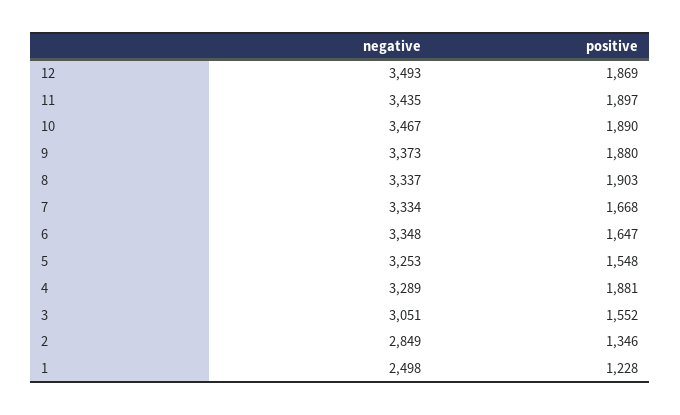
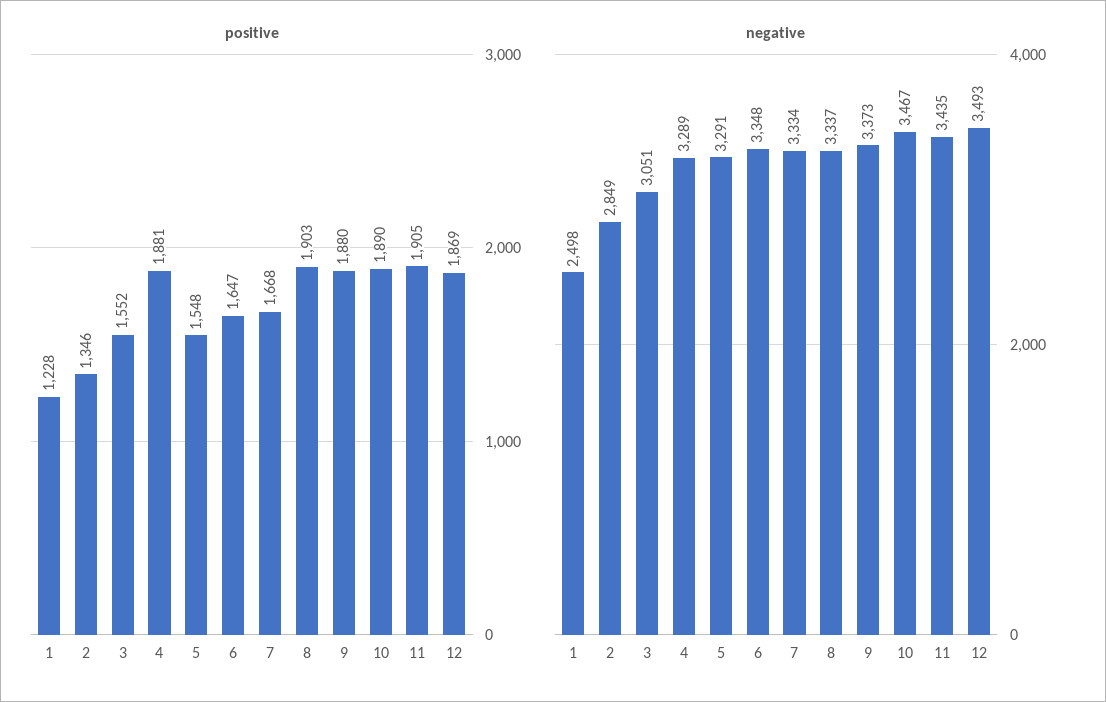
  {
    "negative": {
      "12": 3493,
      "11": 3435,
      "10": 3467,
      "9": 3373,
      "8": 3337,
      "7": 3334,
      "6": 3348,
-     "5": 3253,
+     "5": 3291,
      "4": 3289,
      "3": 3051,
      "2": 2849,
      "1": 2498
    },
    "positive": {
      "12": 1869,
-     "11": 1897,
+     "11": 1905,
      "10": 1890,
      "9": 1880,
      "8": 1903,
      "7": 1668,
      "6": 1647,
      "5": 1548,
      "4": 1881,
      "3": 1552,
      "2": 1346,
      "1": 1228
    }
  }

